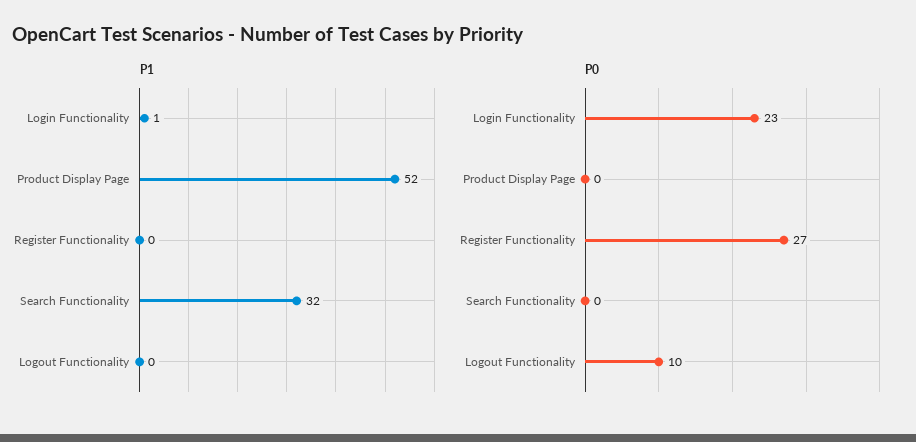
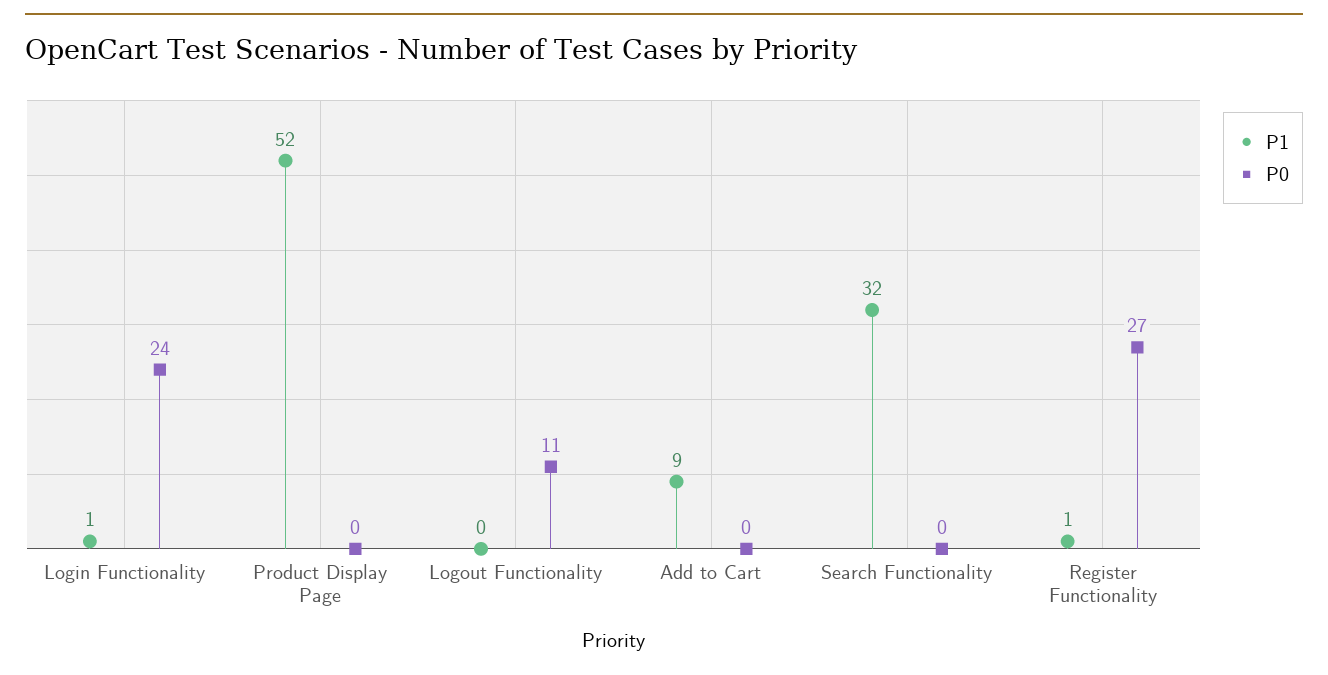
  {
    "P1": {
      "Login Functionality": 1,
      "Product Display Page": 52,
-     "Register Functionality": 0,
+     "Register Functionality": 1,
      "Search Functionality": 32,
-     "Logout Functionality": 0
+     "Logout Functionality": 0,
+     "Add to Cart": 9
    },
    "P0": {
-     "Login Functionality": 23,
+     "Login Functionality": 24,
      "Product Display Page": 0,
      "Register Functionality": 27,
      "Search Functionality": 0,
-     "Logout Functionality": 10
+     "Logout Functionality": 11,
+     "Add to Cart": 0
    }
  }

